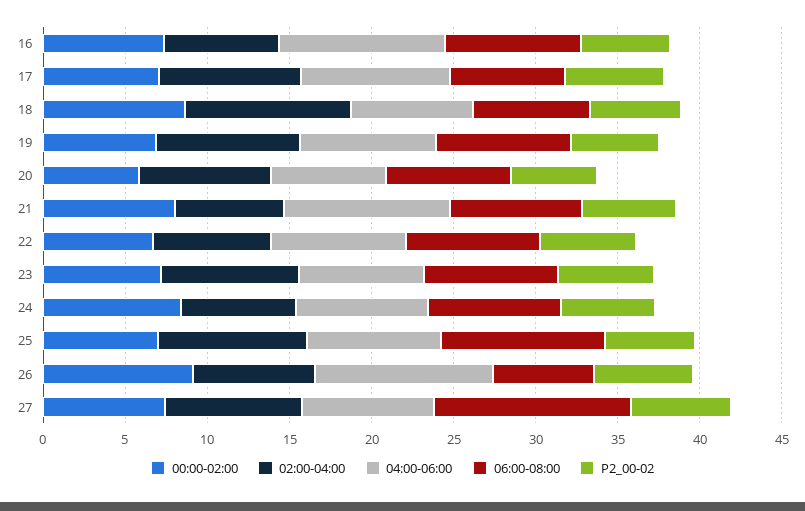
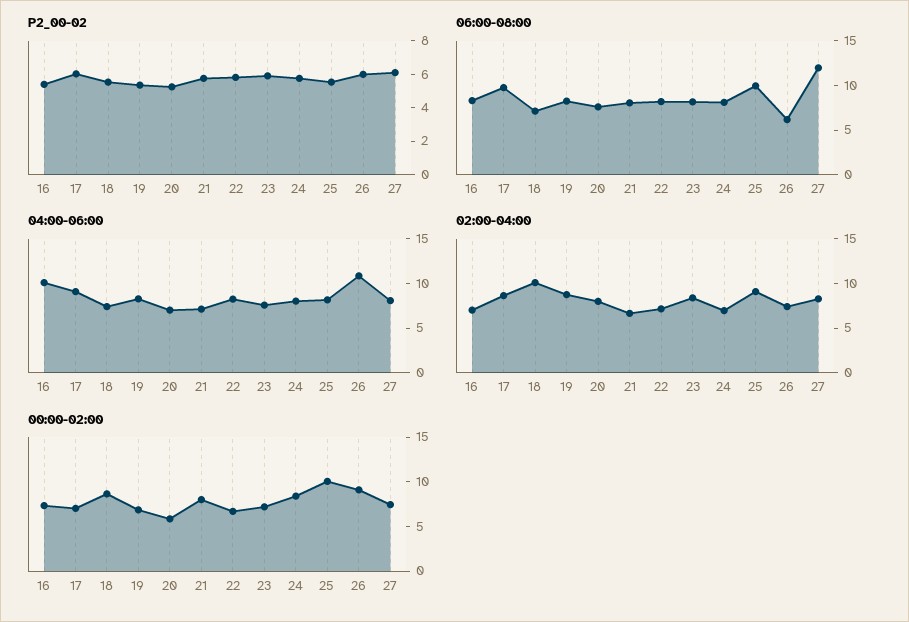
  {
    "00:00-02:00": {
      "16": 7,
      "17": 7,
      "18": 9,
      "19": 7,
      "20": 6,
      "21": 8,
      "22": 7,
      "23": 7,
      "24": 8,
-     "25": 7,
+     "25": 10,
      "26": 9,
      "27": 7
    },
    "02:00-04:00": {
      "16": 7,
      "17": 9,
      "18": 10,
      "19": 9,
      "20": 8,
      "21": 7,
      "22": 7,
      "23": 8,
      "24": 7,
      "25": 9,
      "26": 7,
      "27": 8
    },
    "04:00-06:00": {
      "16": 10,
      "17": 9,
      "18": 7,
      "19": 8,
      "20": 7,
-     "21": 10,
+     "21": 7,
      "22": 8,
      "23": 8,
      "24": 8,
      "25": 8,
      "26": 11,
      "27": 8
    },
    "06:00-08:00": {
      "16": 8,
-     "17": 7,
+     "17": 10,
      "18": 7,
      "19": 8,
      "20": 8,
      "21": 8,
      "22": 8,
      "23": 8,
      "24": 8,
      "25": 10,
      "26": 6,
      "27": 12
    },
    "P2_00-02": {
      "16": 5.5,
      "17": 6,
      "18": 5.5,
      "19": 5.5,
      "20": 5.5,
      "21": 6,
      "22": 6,
      "23": 6,
      "24": 6,
      "25": 5.5,
      "26": 6,
      "27": 6
    }
  }

